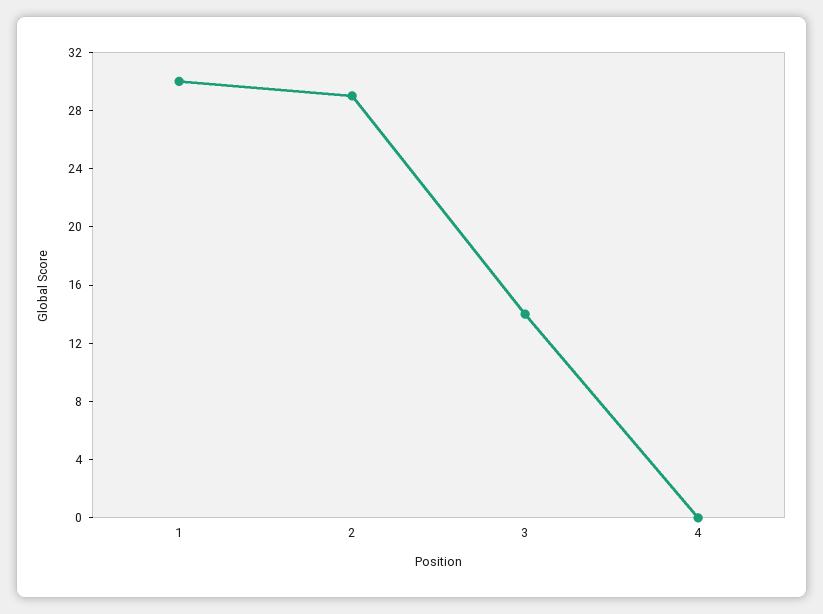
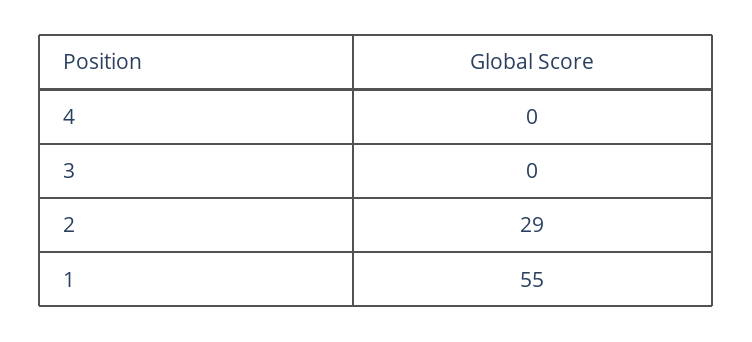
  {
-   "1": 30,
+   "1": 55,
    "2": 29,
-   "3": 14,
+   "3": 0,
    "4": 0
  }

